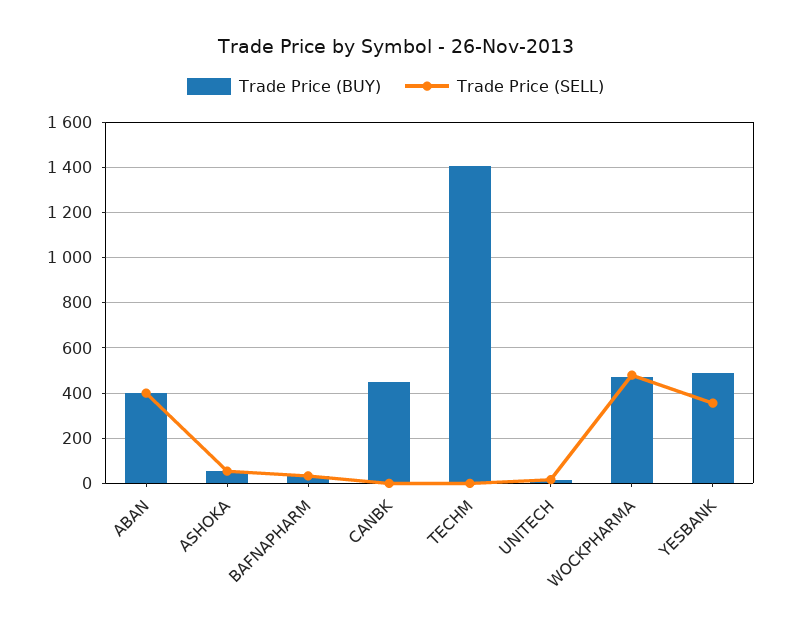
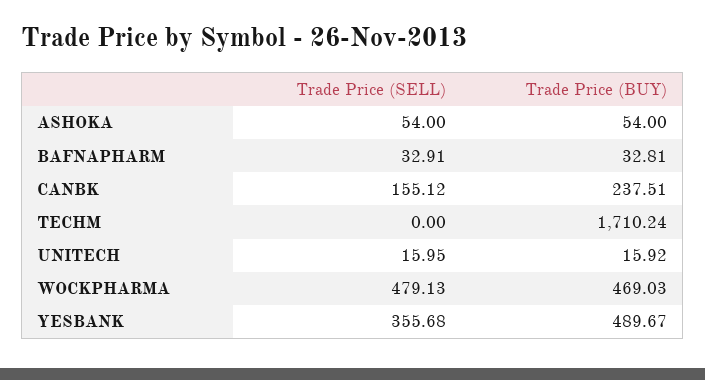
  {
    "Trade Price (BUY)": {
-     "ABAN": 400,
      "ASHOKA": 54,
      "BAFNAPHARM": 32.81,
-     "CANBK": 450,
+     "CANBK": 237.51,
-     "TECHM": 1400,
+     "TECHM": 1710.24,
      "UNITECH": 15.92,
      "WOCKPHARMA": 469.03,
      "YESBANK": 489.67
    },
    "Trade Price (SELL)": {
-     "ABAN": 400,
      "ASHOKA": 54,
      "BAFNAPHARM": 32.91,
-     "CANBK": 0,
+     "CANBK": 155.12,
      "TECHM": 0,
      "UNITECH": 15.95,
      "WOCKPHARMA": 479.13,
      "YESBANK": 355.68
    }
  }

